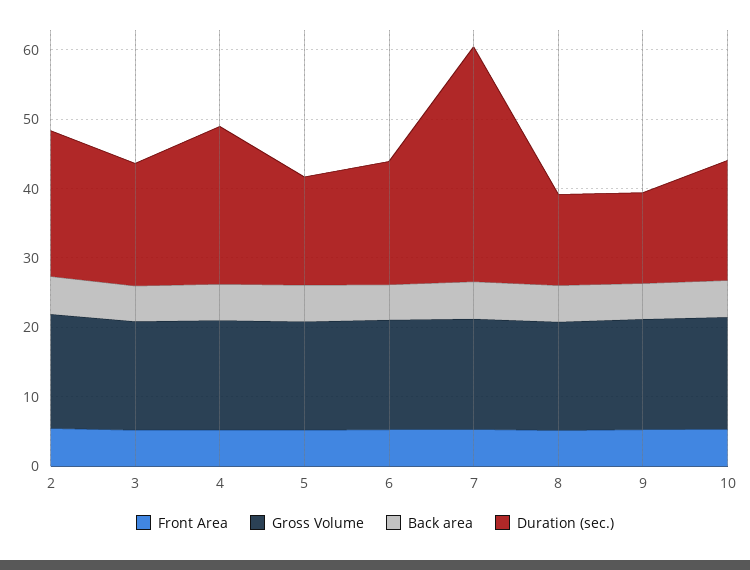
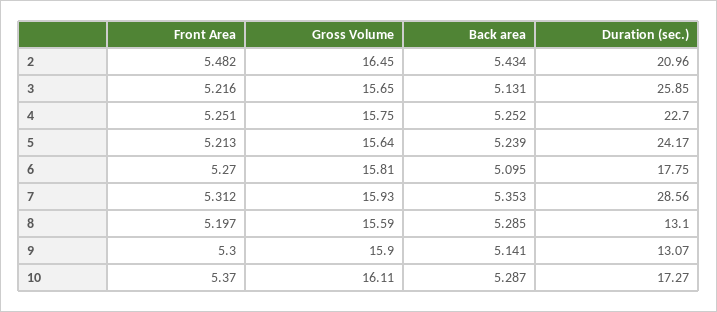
  {
    "Front Area": {
      "2": 5.482,
      "3": 5.216,
      "4": 5.251,
      "5": 5.213,
      "6": 5.27,
      "7": 5.312,
      "8": 5.197,
      "9": 5.3,
      "10": 5.37
    },
    "Gross Volume": {
      "2": 16.45,
      "3": 15.65,
      "4": 15.75,
      "5": 15.64,
      "6": 15.81,
      "7": 15.93,
      "8": 15.59,
      "9": 15.9,
      "10": 16.11
    },
    "Back area": {
      "2": 5.434,
      "3": 5.131,
      "4": 5.252,
      "5": 5.239,
      "6": 5.095,
      "7": 5.353,
      "8": 5.285,
      "9": 5.141,
      "10": 5.287
    },
    "Duration (sec.)": {
      "2": 20.96,
-     "3": 18,
+     "3": 25.85,
      "4": 22.7,
-     "5": 16,
+     "5": 24.17,
      "6": 17.75,
-     "7": 34,
+     "7": 28.56,
      "8": 13.1,
      "9": 13.07,
      "10": 17.27
    }
  }

